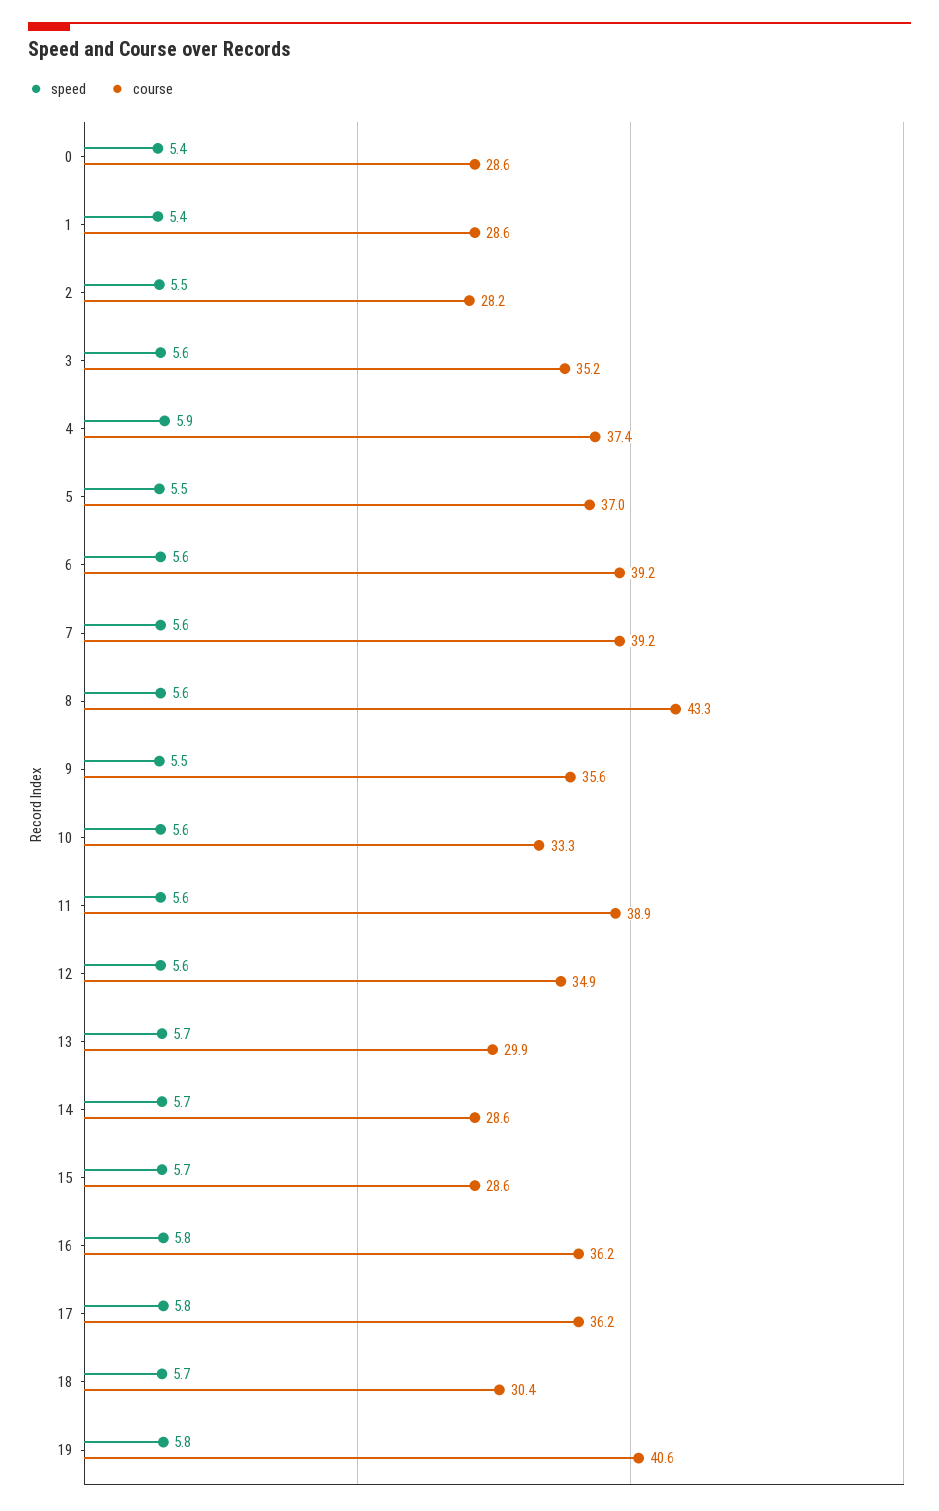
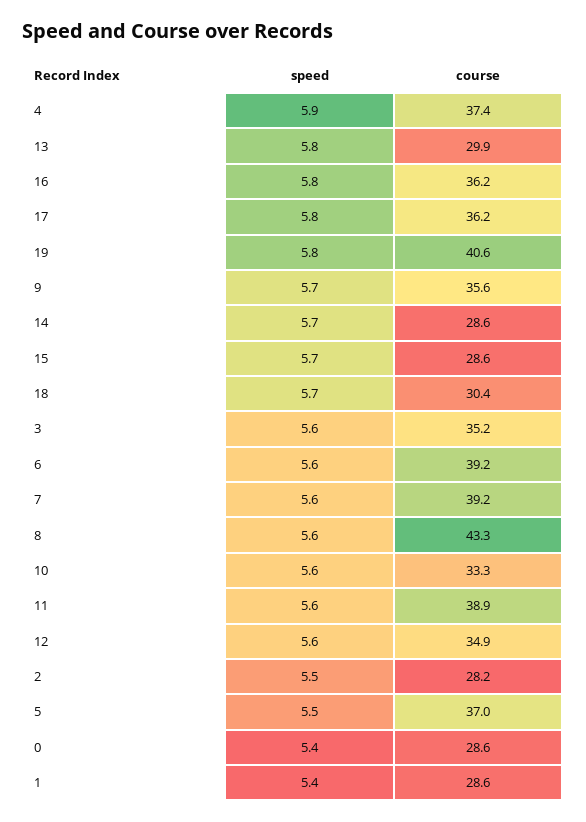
  {
    "speed": {
      "0": 5.4,
      "1": 5.4,
      "2": 5.5,
      "3": 5.6,
      "4": 5.9,
      "5": 5.5,
      "6": 5.6,
      "7": 5.6,
      "8": 5.6,
-     "9": 5.5,
+     "9": 5.7,
      "10": 5.6,
      "11": 5.6,
      "12": 5.6,
-     "13": 5.7,
+     "13": 5.8,
      "14": 5.7,
      "15": 5.7,
      "16": 5.8,
      "17": 5.8,
      "18": 5.7,
      "19": 5.8
    },
    "course": {
      "0": 28.6,
      "1": 28.6,
      "2": 28.2,
      "3": 35.2,
      "4": 37.4,
      "5": 37,
      "6": 39.2,
      "7": 39.2,
      "8": 43.3,
      "9": 35.6,
      "10": 33.3,
      "11": 38.9,
      "12": 34.9,
      "13": 29.9,
      "14": 28.6,
      "15": 28.6,
      "16": 36.2,
      "17": 36.2,
      "18": 30.4,
      "19": 40.6
    }
  }

